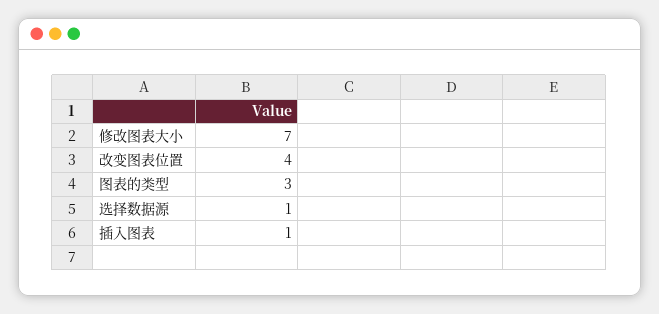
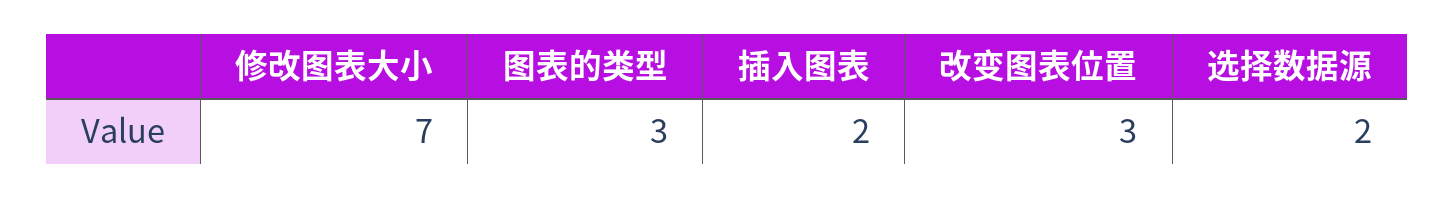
  {
    "修改图表大小": 7,
-   "改变图表位置": 4,
+   "改变图表位置": 3,
    "图表的类型": 3,
-   "选择数据源": 1,
+   "选择数据源": 2,
-   "插入图表": 1
+   "插入图表": 2
  }

